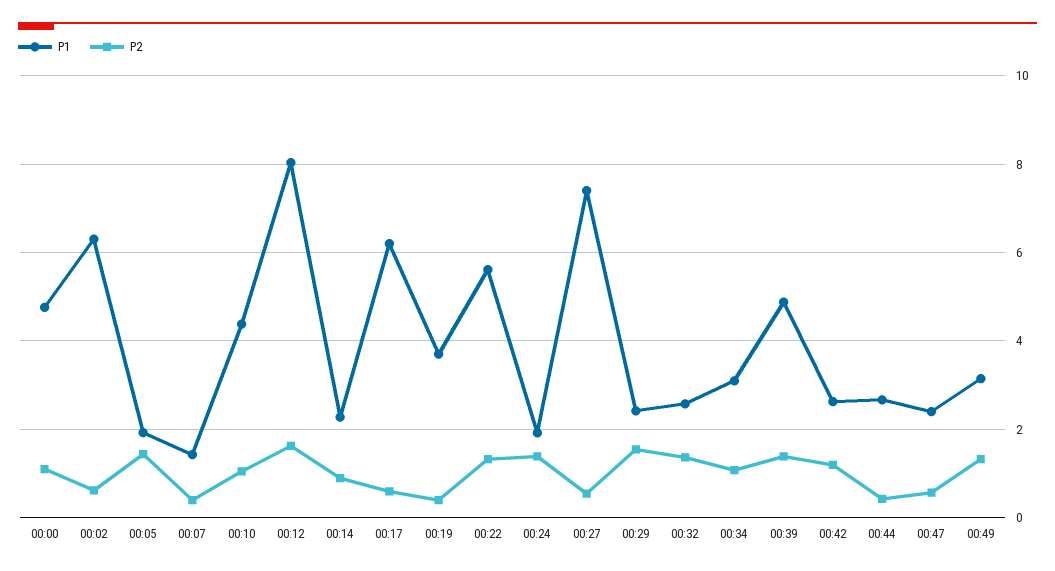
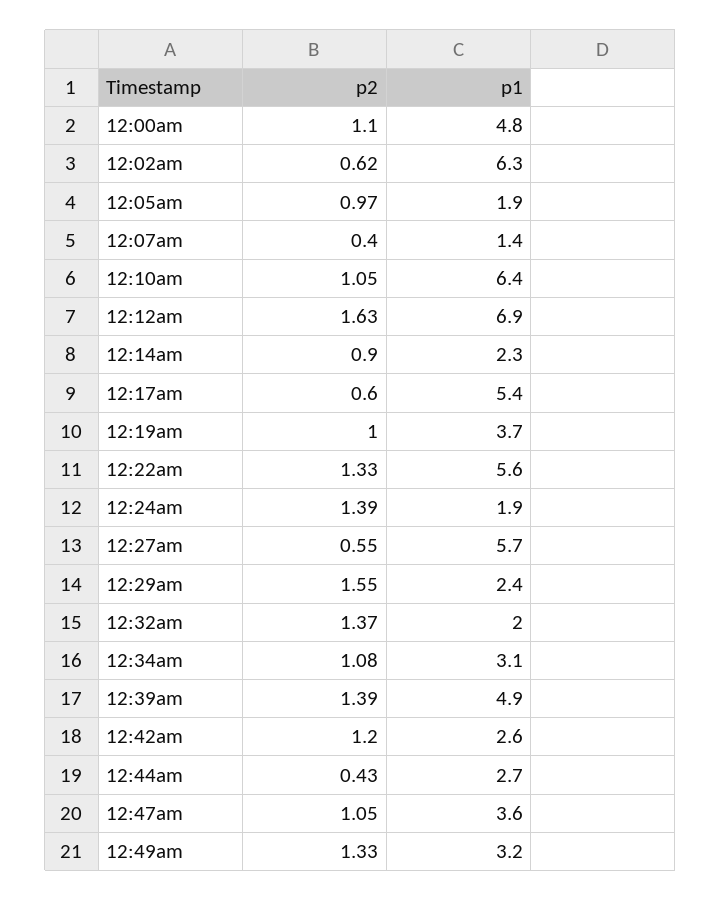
  {
    "P1": {
      "00:00": 4.8,
      "00:02": 6.3,
      "00:05": 1.9,
      "00:07": 1.4,
-     "00:10": 4.4,
+     "00:10": 6.4,
-     "00:12": 8,
+     "00:12": 6.9,
      "00:14": 2.3,
-     "00:17": 6.2,
+     "00:17": 5.4,
      "00:19": 3.7,
      "00:22": 5.6,
      "00:24": 1.9,
-     "00:27": 7.4,
+     "00:27": 5.7,
      "00:29": 2.4,
-     "00:32": 2.6,
+     "00:32": 2,
      "00:34": 3.1,
      "00:39": 4.9,
      "00:42": 2.6,
      "00:44": 2.7,
-     "00:47": 2.4,
+     "00:47": 3.6,
      "00:49": 3.2
    },
    "P2": {
      "00:00": 1.1,
      "00:02": 0.62,
-     "00:05": 1.4,
+     "00:05": 0.97,
      "00:07": 0.4,
      "00:10": 1.05,
      "00:12": 1.63,
      "00:14": 0.9,
      "00:17": 0.6,
-     "00:19": 0.4,
+     "00:19": 1,
      "00:22": 1.33,
      "00:24": 1.39,
      "00:27": 0.55,
      "00:29": 1.55,
      "00:32": 1.37,
      "00:34": 1.08,
      "00:39": 1.39,
      "00:42": 1.2,
      "00:44": 0.43,
-     "00:47": 0.6,
+     "00:47": 1.05,
      "00:49": 1.33
    }
  }

